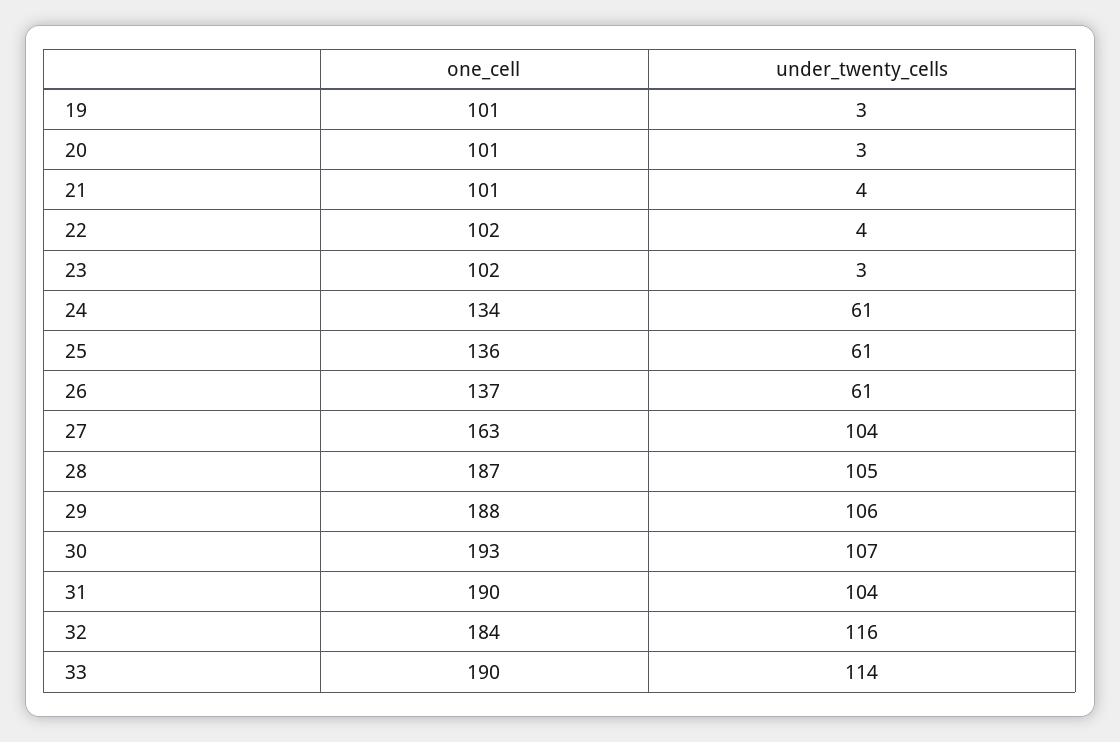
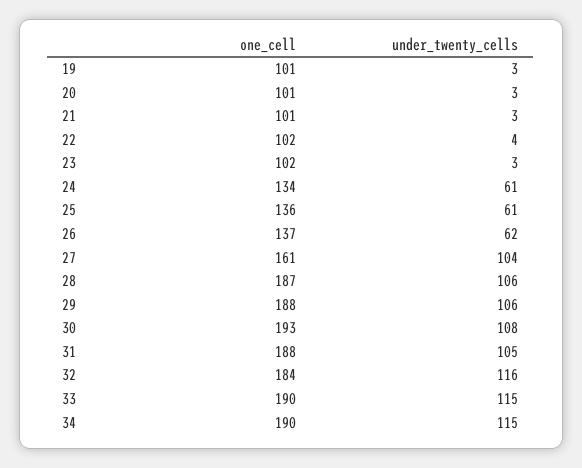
  {
    "one_cell": {
      "19": 101,
      "20": 101,
      "21": 101,
      "22": 102,
      "23": 102,
      "24": 134,
      "25": 136,
      "26": 137,
-     "27": 163,
+     "27": 161,
      "28": 187,
      "29": 188,
      "30": 193,
-     "31": 190,
+     "31": 188,
      "32": 184,
-     "33": 190
+     "33": 190,
+     "34": 190
    },
    "under_twenty_cells": {
      "19": 3,
      "20": 3,
-     "21": 4,
+     "21": 3,
      "22": 4,
      "23": 3,
      "24": 61,
      "25": 61,
-     "26": 61,
+     "26": 62,
      "27": 104,
-     "28": 105,
+     "28": 106,
      "29": 106,
-     "30": 107,
+     "30": 108,
-     "31": 104,
+     "31": 105,
      "32": 116,
-     "33": 114
+     "33": 115,
+     "34": 115
    }
  }

